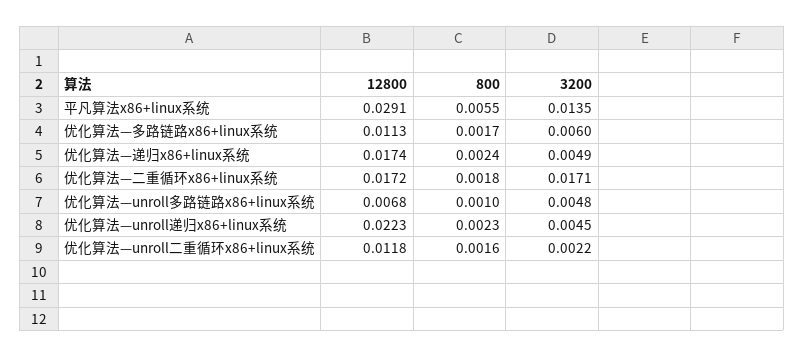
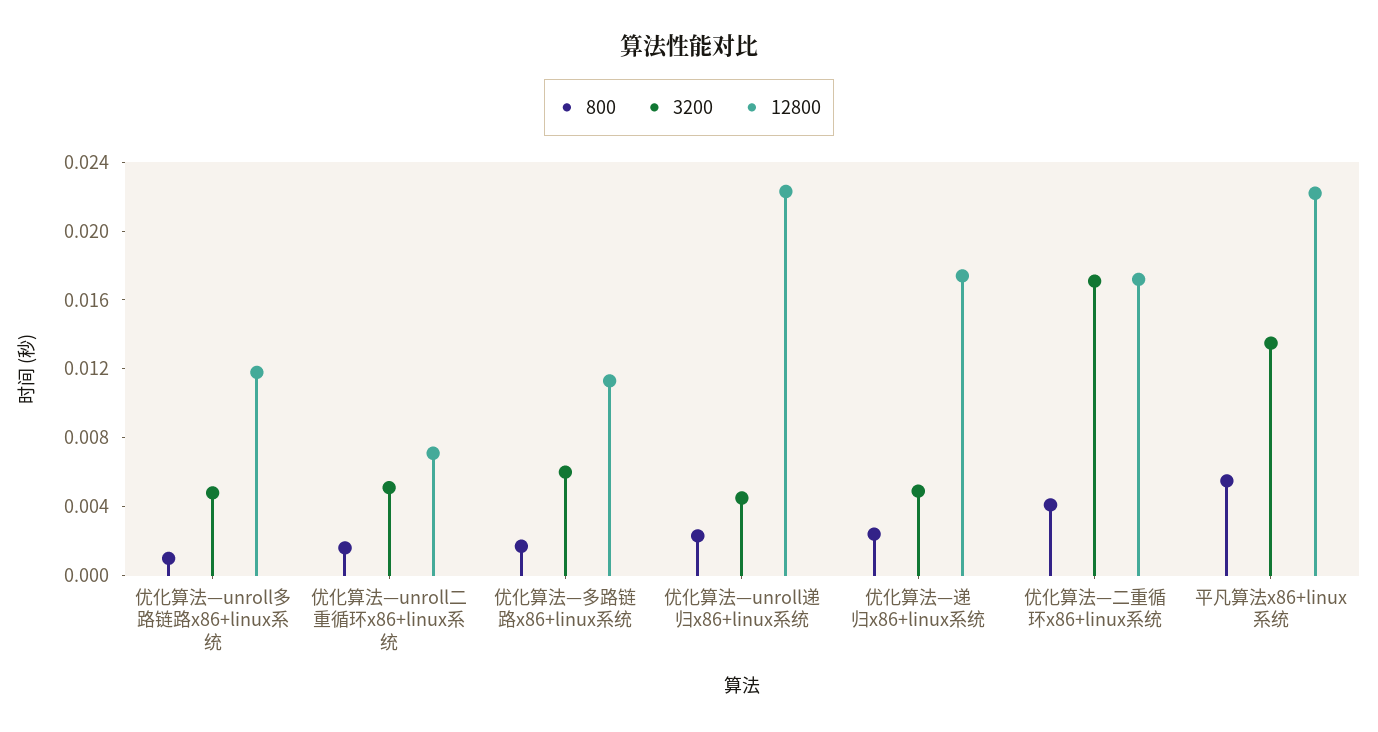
  {
    "12800": {
-     "平凡算法x86+linux系统": 0.0291,
+     "平凡算法x86+linux系统": 0.022,
      "优化算法—多路链路x86+linux系统": 0.0113,
      "优化算法—递归x86+linux系统": 0.0174,
      "优化算法—二重循环x86+linux系统": 0.0172,
-     "优化算法—unroll多路链路x86+linux系统": 0.0068,
+     "优化算法—unroll多路链路x86+linux系统": 0.012,
      "优化算法—unroll递归x86+linux系统": 0.0223,
-     "优化算法—unroll二重循环x86+linux系统": 0.0118
+     "优化算法—unroll二重循环x86+linux系统": 0.007
    },
    "800": {
      "平凡算法x86+linux系统": 0.0055,
      "优化算法—多路链路x86+linux系统": 0.0017,
      "优化算法—递归x86+linux系统": 0.0024,
-     "优化算法—二重循环x86+linux系统": 0.0018,
+     "优化算法—二重循环x86+linux系统": 0.004,
      "优化算法—unroll多路链路x86+linux系统": 0.001,
      "优化算法—unroll递归x86+linux系统": 0.0023,
      "优化算法—unroll二重循环x86+linux系统": 0.0016
    },
    "3200": {
      "平凡算法x86+linux系统": 0.0135,
      "优化算法—多路链路x86+linux系统": 0.006,
      "优化算法—递归x86+linux系统": 0.0049,
      "优化算法—二重循环x86+linux系统": 0.0171,
      "优化算法—unroll多路链路x86+linux系统": 0.0048,
      "优化算法—unroll递归x86+linux系统": 0.0045,
-     "优化算法—unroll二重循环x86+linux系统": 0.0022
+     "优化算法—unroll二重循环x86+linux系统": 0.005
    }
  }

